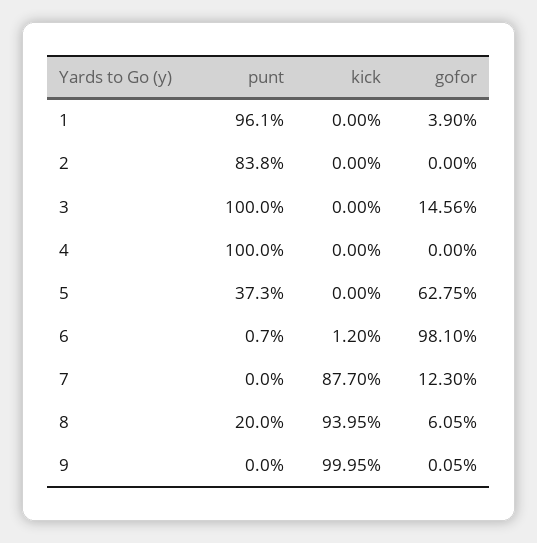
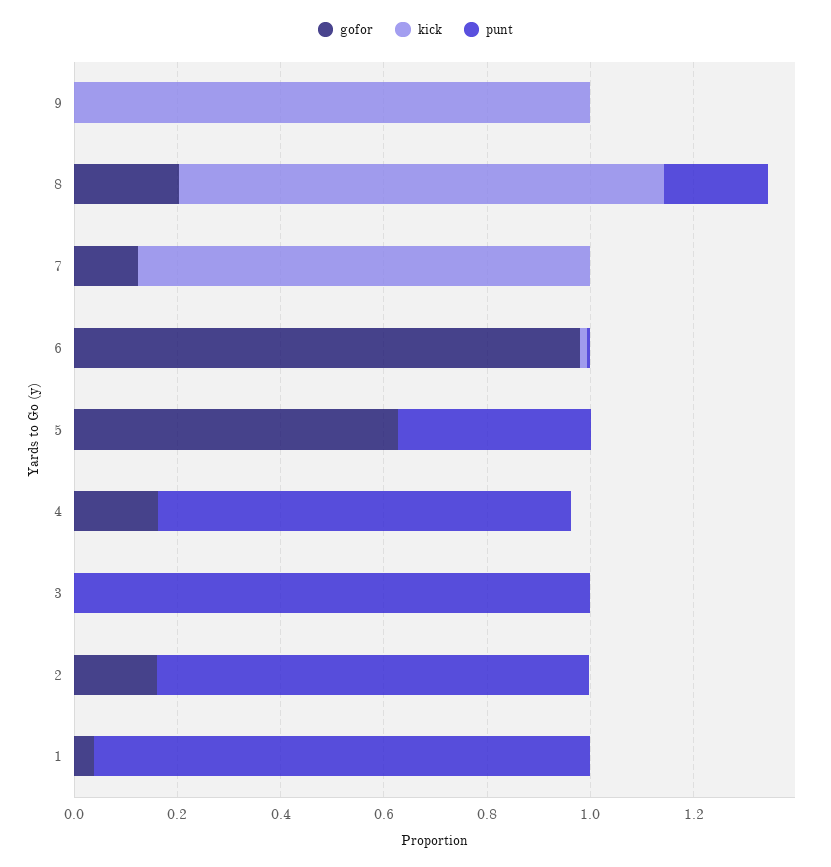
  {
    "punt": {
      "1": 0.961,
      "2": 0.838,
      "3": 1,
-     "4": 1,
+     "4": 0.8,
      "5": 0.373,
      "6": 0.007,
      "7": 0,
      "8": 0.2,
      "9": 0
    },
    "kick": {
      "1": 0,
      "2": 0,
      "3": 0,
      "4": 0,
      "5": 0,
      "6": 0.012,
      "7": 0.877,
      "8": 0.9395,
      "9": 0.9995
    },
    "gofor": {
      "1": 0.039,
-     "2": 0,
+     "2": 0.15,
-     "3": 0.1456,
+     "3": 0,
-     "4": 0,
+     "4": 0.15,
      "5": 0.6275,
      "6": 0.981,
      "7": 0.123,
-     "8": 0.0605,
+     "8": 0.2,
      "9": 0.0005
    }
  }

